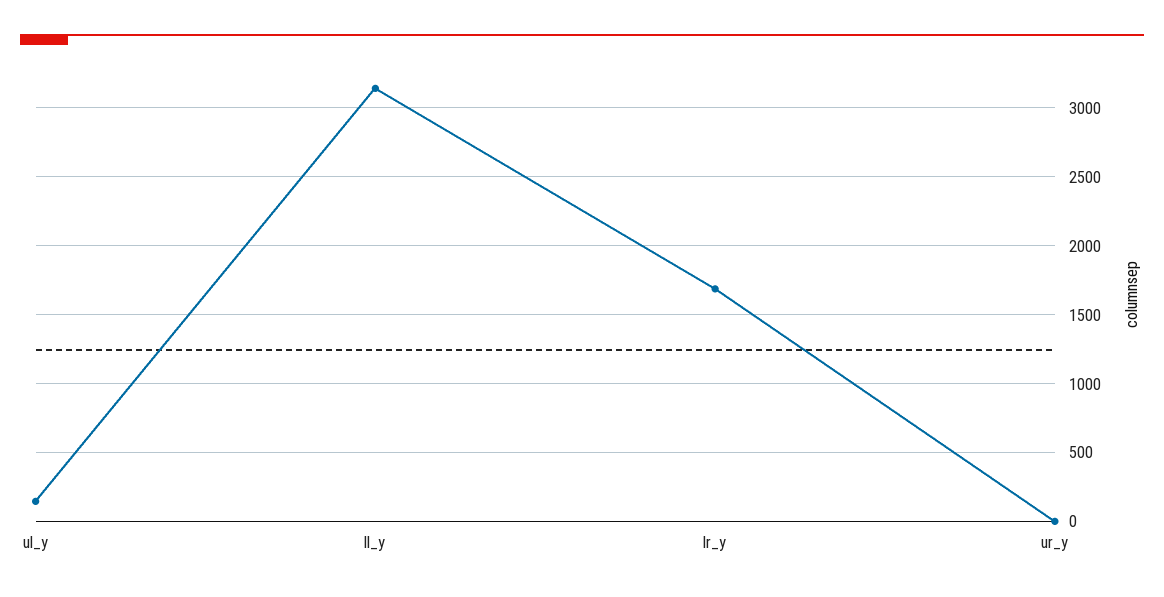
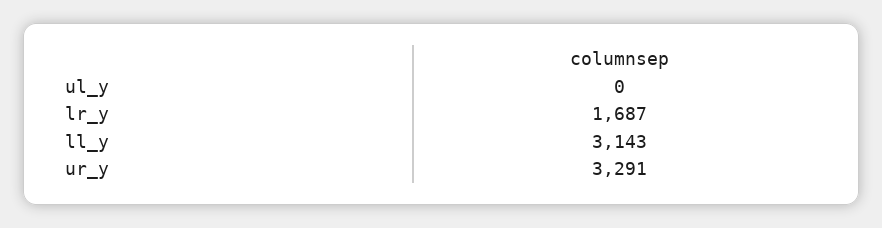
  {
-   "ul_y": 150,
+   "ul_y": 0,
    "ll_y": 3143,
    "lr_y": 1687,
-   "ur_y": 0
+   "ur_y": 3291
  }

